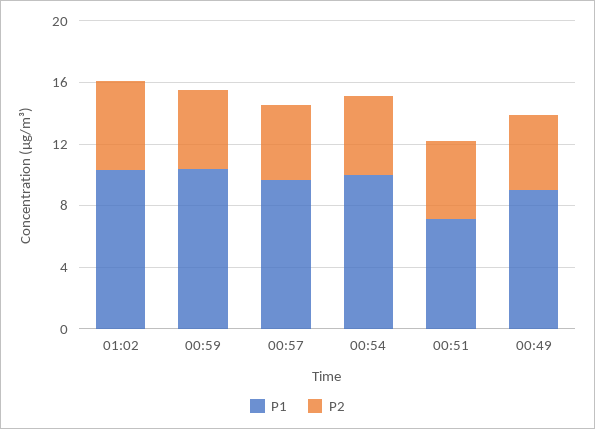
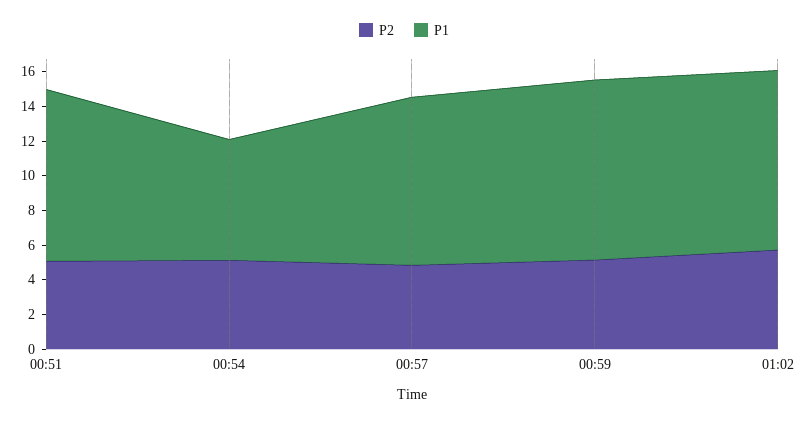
  {
    "P1": {
      "01:02": 10.5,
      "00:59": 10.5,
      "00:57": 9.5,
-     "00:54": 10,
+     "00:54": 7,
-     "00:51": 7,
+     "00:51": 10
-     "00:49": 9
    },
    "P2": {
      "01:02": 5.5,
      "00:59": 5,
      "00:57": 5,
      "00:54": 5,
-     "00:51": 5,
+     "00:51": 5
-     "00:49": 5
    }
  }

